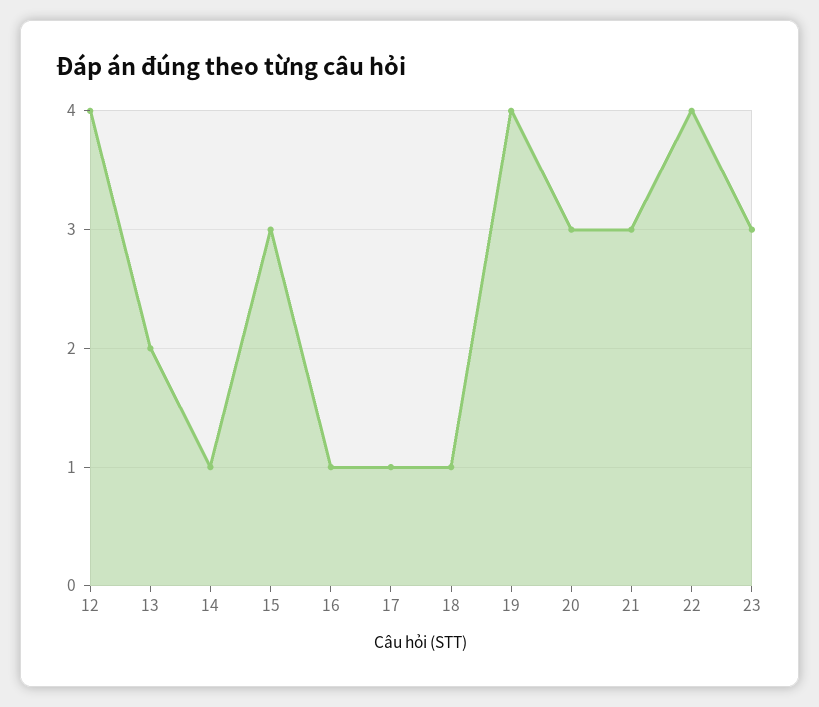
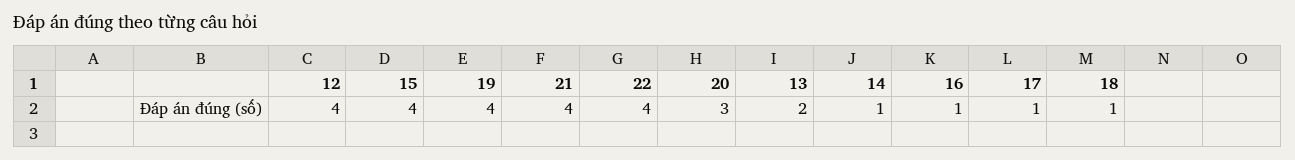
  {
    "12": 4,
    "13": 2,
    "14": 1,
-   "15": 3,
+   "15": 4,
    "16": 1,
    "17": 1,
    "18": 1,
    "19": 4,
    "20": 3,
-   "21": 3,
+   "21": 4,
-   "22": 4,
+   "22": 4
-   "23": 3
  }

